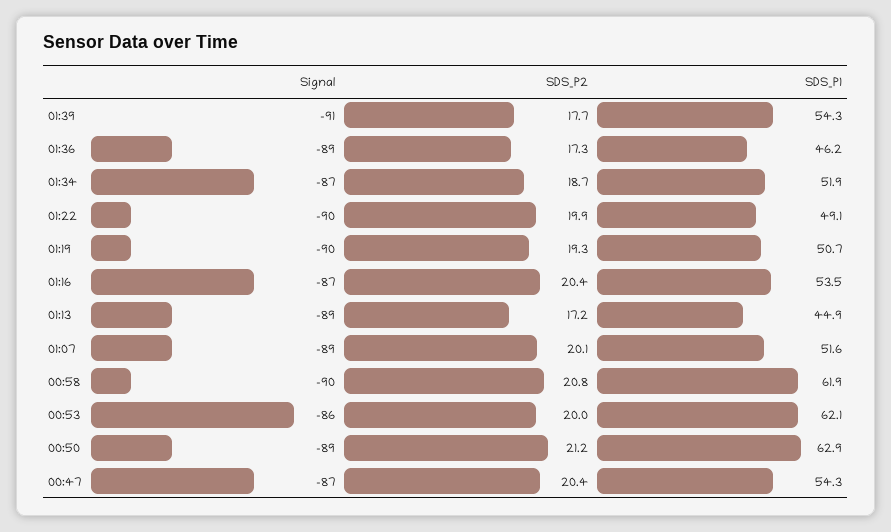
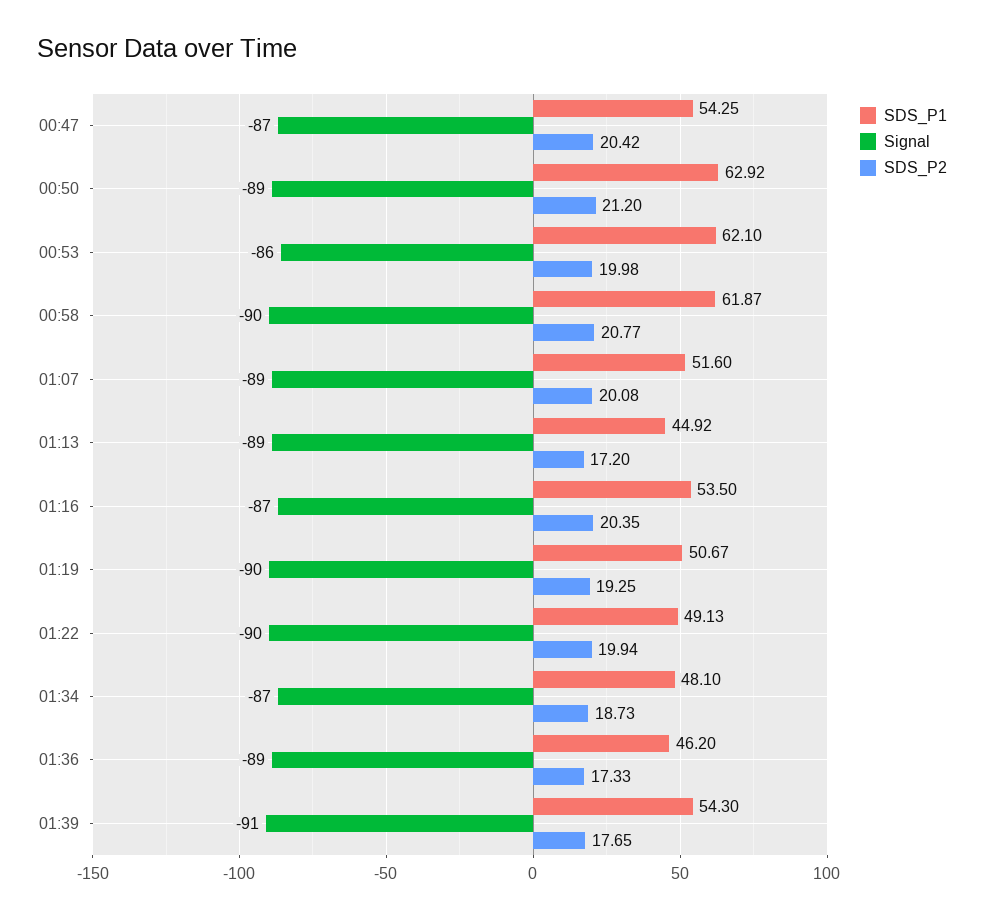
  {
    "Signal": {
      "01:39": -91,
      "01:36": -89,
      "01:34": -87,
      "01:22": -90,
      "01:19": -90,
      "01:16": -87,
      "01:13": -89,
      "01:07": -89,
      "00:58": -90,
      "00:53": -86,
      "00:50": -89,
      "00:47": -87
    },
    "SDS_P2": {
      "01:39": 17.65,
      "01:36": 17.33,
      "01:34": 18.73,
      "01:22": 19.94,
      "01:19": 19.25,
      "01:16": 20.35,
      "01:13": 17.2,
      "01:07": 20.08,
      "00:58": 20.77,
      "00:53": 19.98,
      "00:50": 21.2,
      "00:47": 20.42
    },
    "SDS_P1": {
      "01:39": 54.3,
      "01:36": 46.2,
-     "01:34": 51.9,
+     "01:34": 48.1,
      "01:22": 49.13,
      "01:19": 50.67,
      "01:16": 53.5,
      "01:13": 44.92,
      "01:07": 51.6,
      "00:58": 61.87,
      "00:53": 62.1,
      "00:50": 62.92,
      "00:47": 54.25
    }
  }

